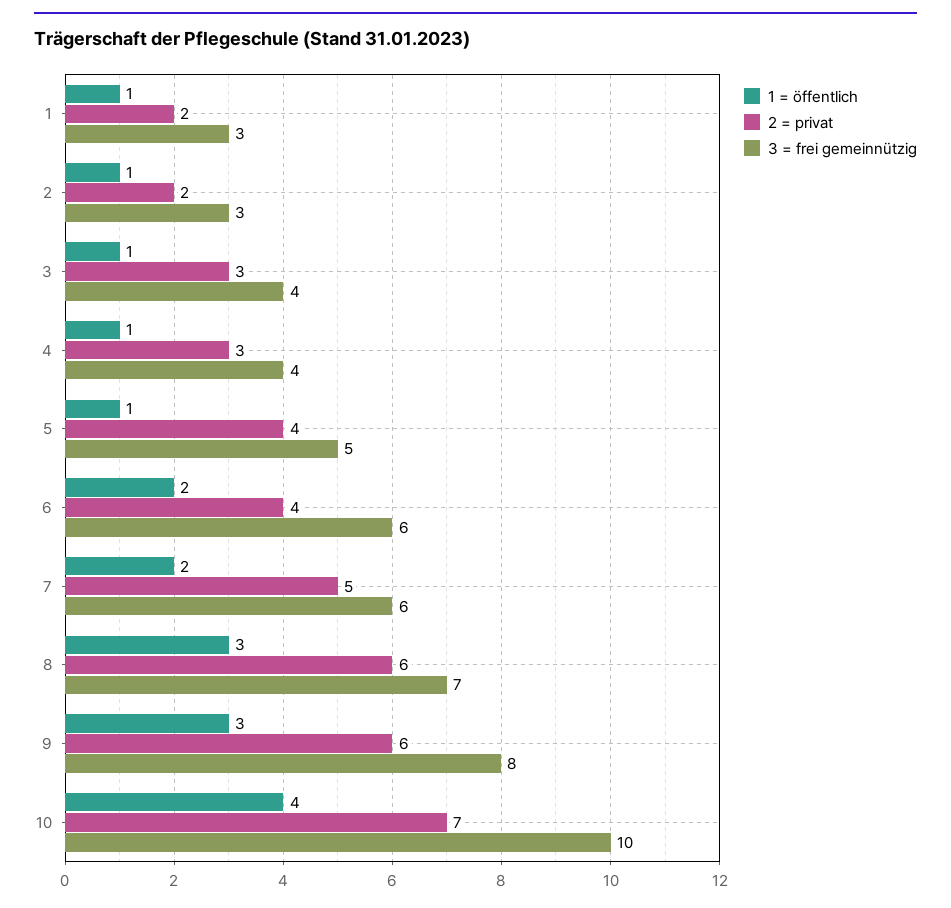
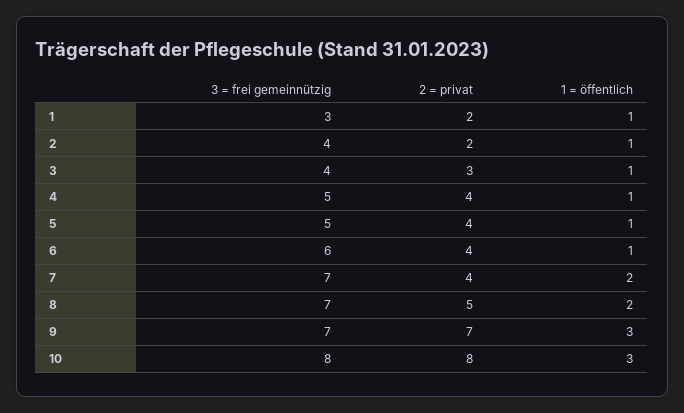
  {
    "1 = öffentlich": {
      "1": 1,
      "2": 1,
      "3": 1,
      "4": 1,
      "5": 1,
-     "6": 2,
+     "6": 1,
      "7": 2,
-     "8": 3,
+     "8": 2,
      "9": 3,
-     "10": 4
+     "10": 3
    },
    "2 = privat": {
      "1": 2,
      "2": 2,
      "3": 3,
-     "4": 3,
+     "4": 4,
      "5": 4,
      "6": 4,
-     "7": 5,
+     "7": 4,
-     "8": 6,
+     "8": 5,
-     "9": 6,
+     "9": 7,
-     "10": 7
+     "10": 8
    },
    "3 = frei gemeinnützig": {
      "1": 3,
-     "2": 3,
+     "2": 4,
      "3": 4,
-     "4": 4,
+     "4": 5,
      "5": 5,
      "6": 6,
-     "7": 6,
+     "7": 7,
      "8": 7,
-     "9": 8,
+     "9": 7,
-     "10": 10
+     "10": 8
    }
  }

